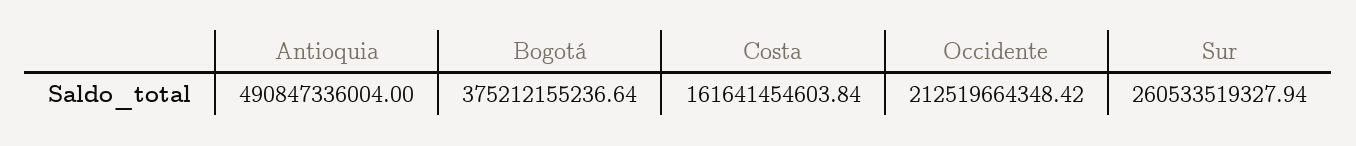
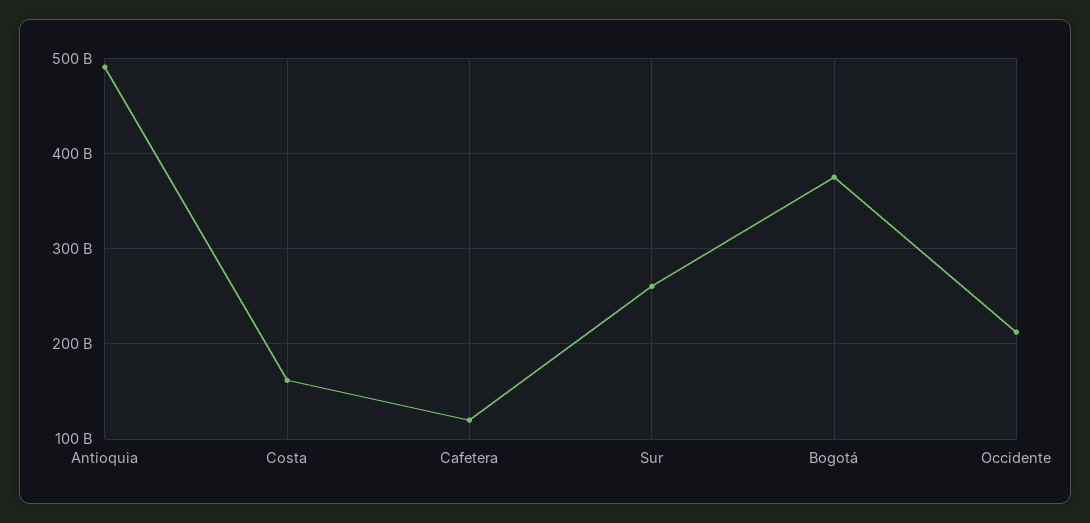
  {
    "Antioquia": 490847336004,
    "Bogotá": 375212155236.64,
    "Costa": 161641454603.84,
    "Occidente": 212519664348.42,
-   "Sur": 260533519327.94
+   "Sur": 260533519327.94,
+   "Cafetera": 120000000000
  }

